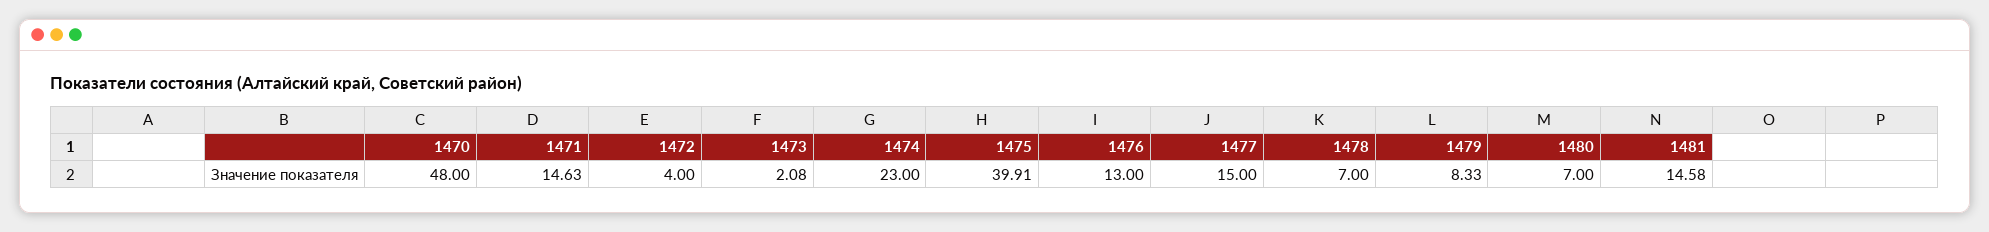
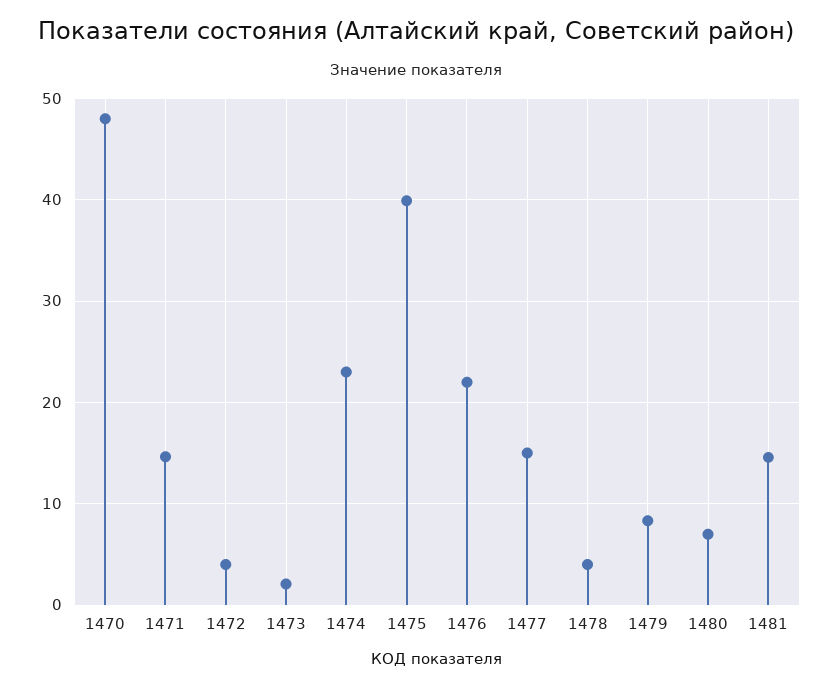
  {
    "1470": 48,
    "1471": 14.63,
    "1472": 4,
    "1473": 2.08,
    "1474": 23,
    "1475": 39.91,
-   "1476": 13,
+   "1476": 22,
    "1477": 15,
-   "1478": 7,
+   "1478": 4,
    "1479": 8.33,
    "1480": 7,
    "1481": 14.58
  }

